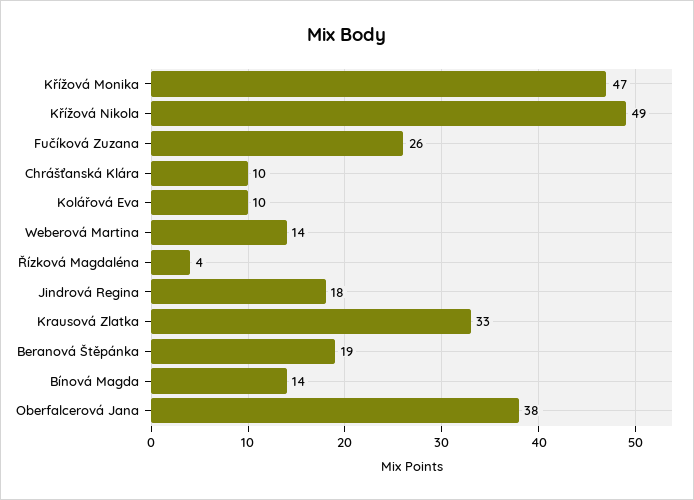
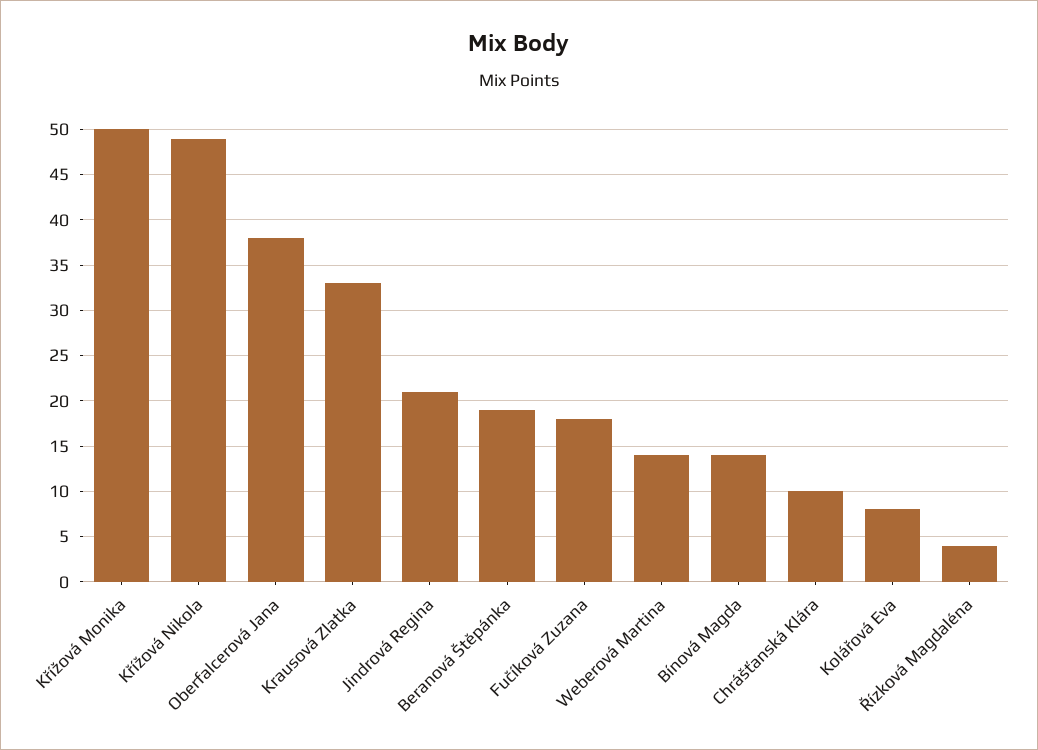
  {
-   "Křížová Monika": 47,
+   "Křížová Monika": 50,
    "Křížová Nikola": 49,
-   "Fučíková Zuzana": 26,
+   "Fučíková Zuzana": 18,
    "Chrášťanská Klára": 10,
-   "Kolářová Eva": 10,
+   "Kolářová Eva": 8,
    "Weberová Martina": 14,
    "Řízková Magdaléna": 4,
-   "Jindrová Regina": 18,
+   "Jindrová Regina": 21,
    "Krausová Zlatka": 33,
    "Beranová Štěpánka": 19,
    "Bínová Magda": 14,
    "Oberfalcerová Jana": 38
  }

